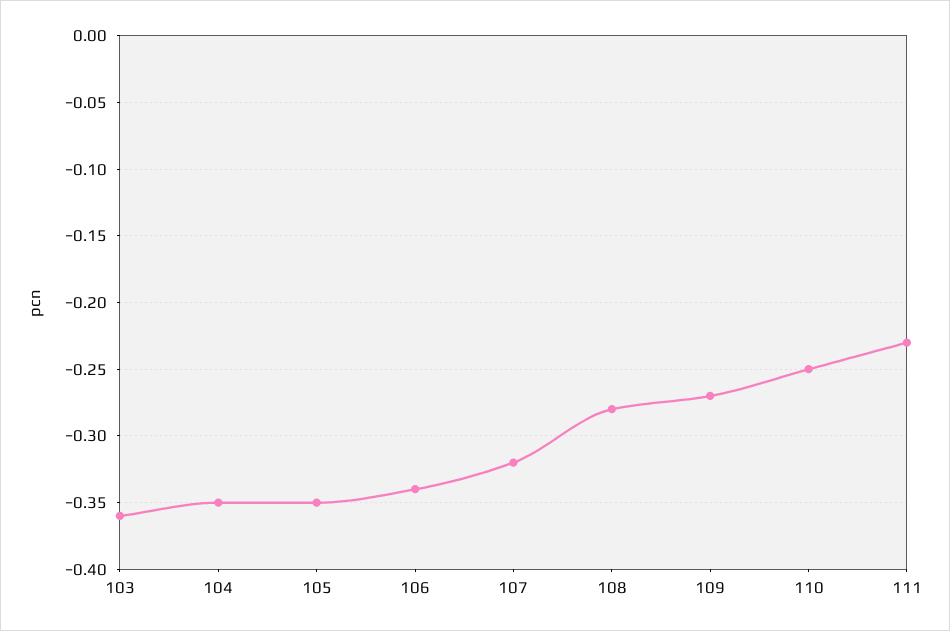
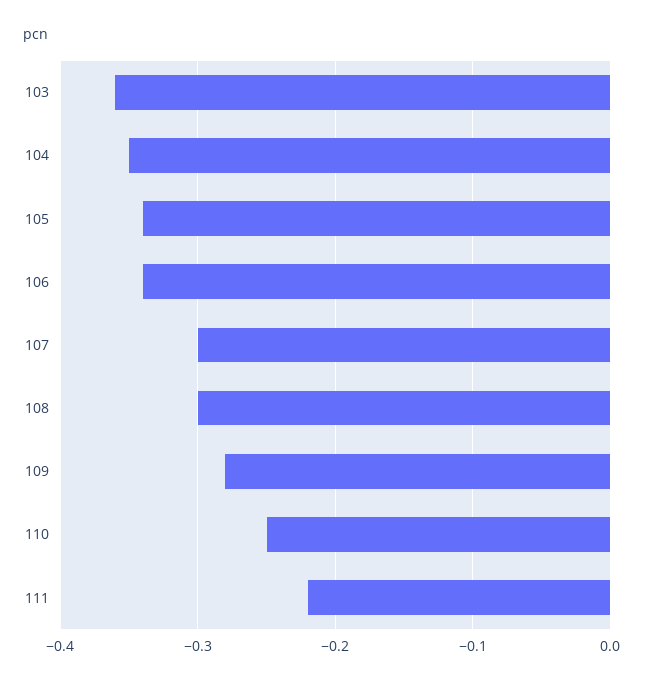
  {
    "103": -0.36,
    "104": -0.35,
-   "105": -0.35,
+   "105": -0.34,
    "106": -0.34,
-   "107": -0.32,
+   "107": -0.3,
-   "108": -0.28,
+   "108": -0.3,
-   "109": -0.27,
+   "109": -0.28,
    "110": -0.25,
-   "111": -0.23
+   "111": -0.22
  }

